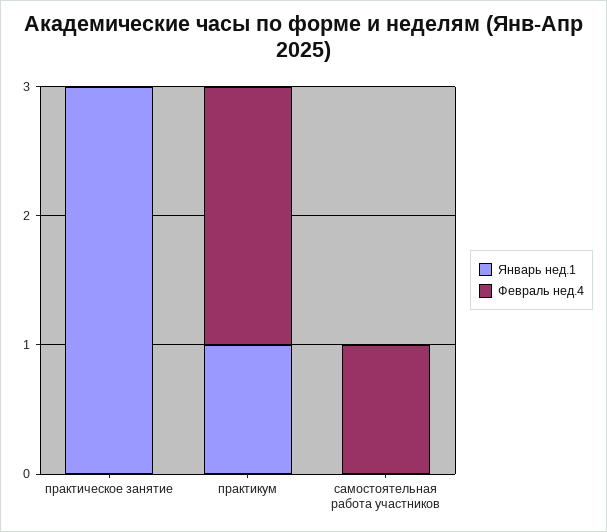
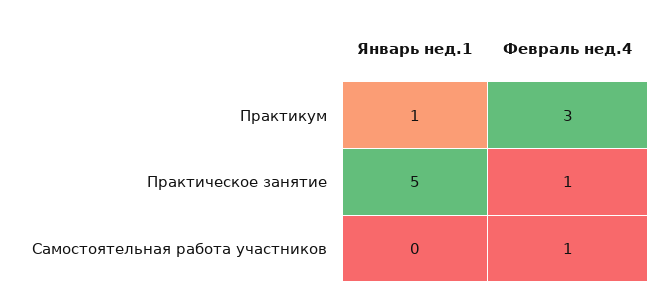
  {
    "Январь нед.1": {
-     "практическое занятие": 3,
+     "практическое занятие": 5,
      "практикум": 1,
      "самостоятельная работа участников": 0
    },
    "Февраль нед.4": {
-     "практическое занятие": 0,
+     "практическое занятие": 1,
-     "практикум": 2,
+     "практикум": 3,
      "самостоятельная работа участников": 1
    }
  }

